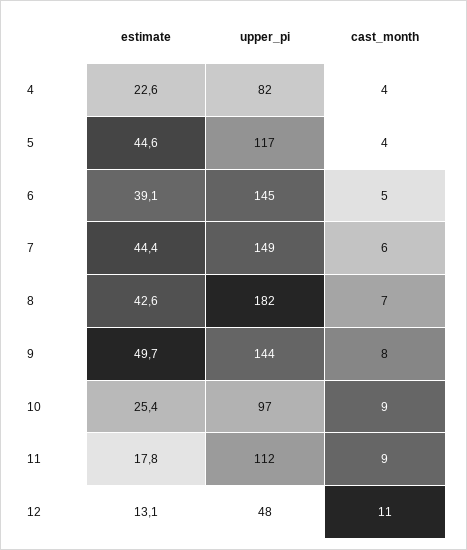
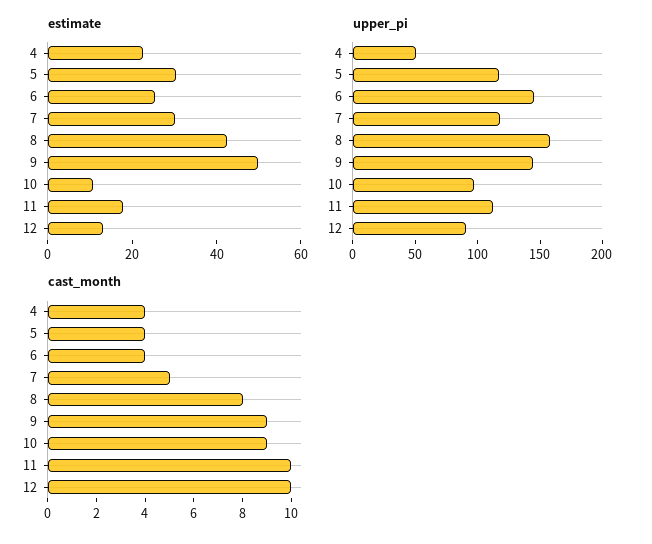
  {
    "estimate": {
      "4": 22.6,
-     "5": 44.6,
+     "5": 30,
-     "6": 39.1,
+     "6": 25,
-     "7": 44.4,
+     "7": 30,
      "8": 42.6,
      "9": 49.7,
-     "10": 25.4,
+     "10": 10,
      "11": 17.8,
      "12": 13.1
    },
    "upper_pi": {
-     "4": 82,
+     "4": 50,
      "5": 117,
      "6": 145,
-     "7": 149,
+     "7": 120,
-     "8": 182,
+     "8": 160,
      "9": 144,
      "10": 97,
      "11": 112,
-     "12": 48
+     "12": 90
    },
    "cast_month": {
      "4": 4,
      "5": 4,
-     "6": 5,
+     "6": 4,
-     "7": 6,
+     "7": 5,
-     "8": 7,
+     "8": 8,
-     "9": 8,
+     "9": 9,
      "10": 9,
-     "11": 9,
+     "11": 10,
-     "12": 11
+     "12": 10
    }
  }

